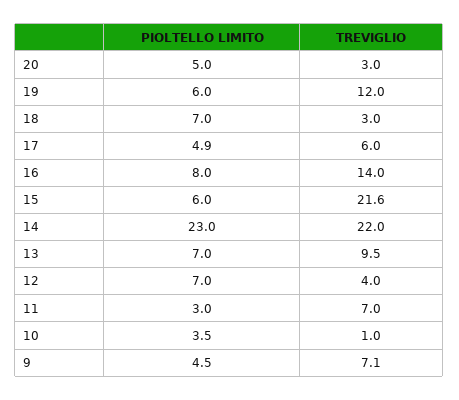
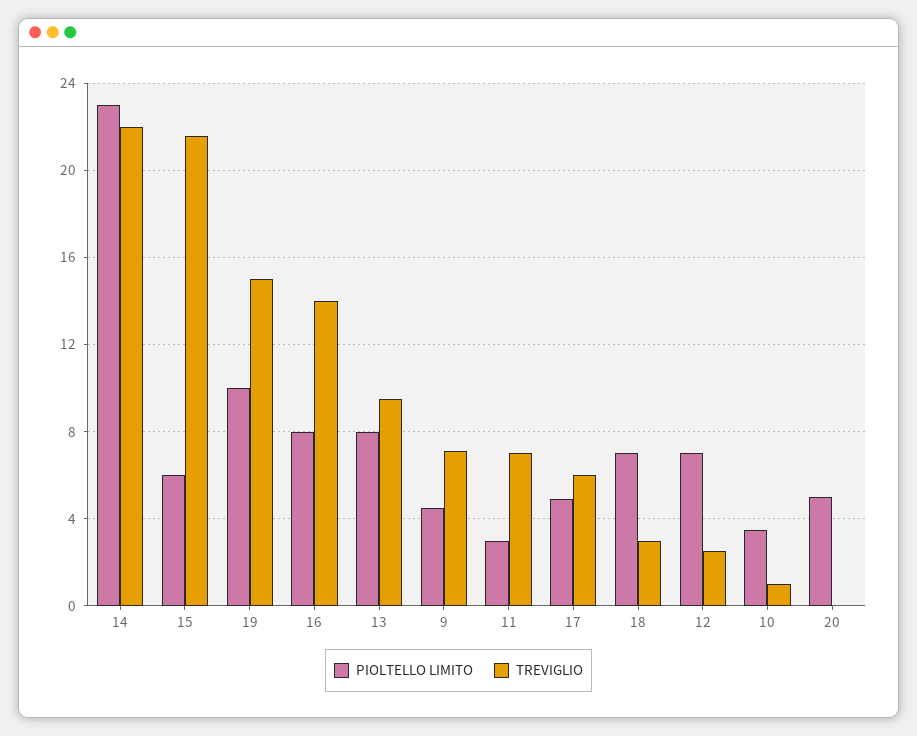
  {
    "PIOLTELLO LIMITO": {
      "20": 5,
-     "19": 6,
+     "19": 10,
      "18": 7,
      "17": 4.9,
      "16": 8,
      "15": 6,
      "14": 23,
-     "13": 7,
+     "13": 8,
      "12": 7,
      "11": 3,
      "10": 3.5,
      "9": 4.5
    },
    "TREVIGLIO": {
-     "20": 3,
+     "20": 0,
-     "19": 12,
+     "19": 15,
      "18": 3,
      "17": 6,
      "16": 14,
      "15": 21.6,
      "14": 22,
      "13": 9.5,
-     "12": 4,
+     "12": 2.5,
      "11": 7,
      "10": 1,
      "9": 7.1
    }
  }

